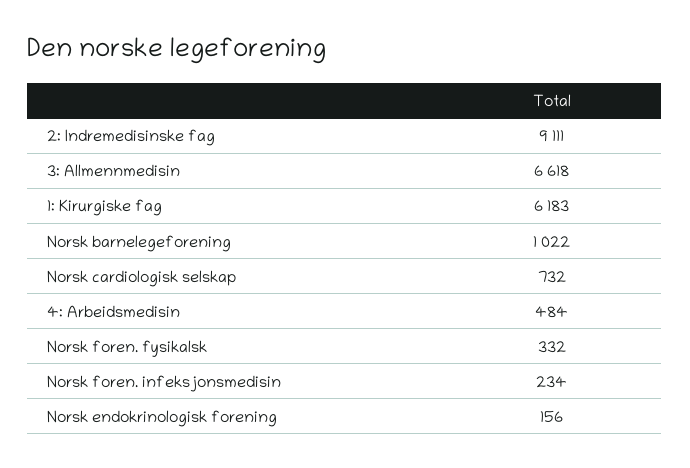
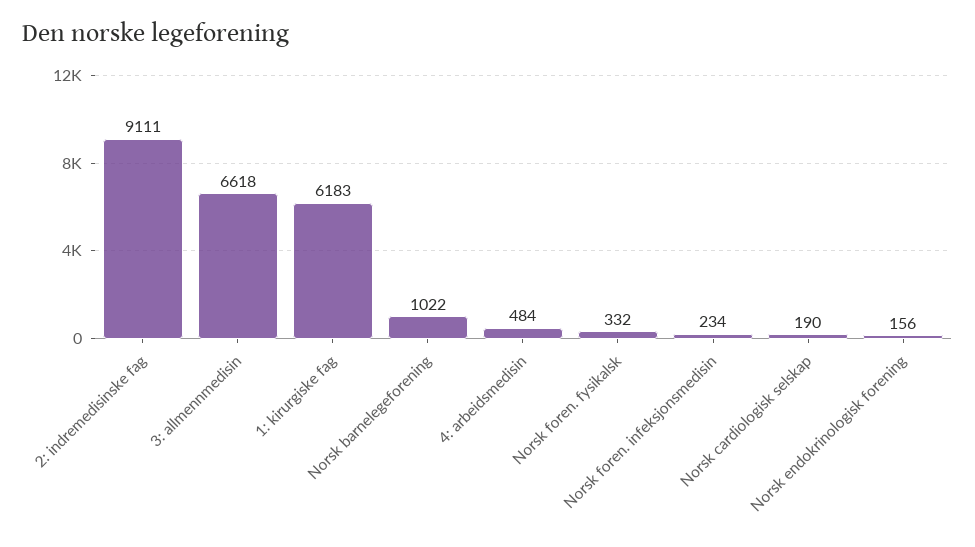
  {
    "2: Indremedisinske fag": 9111,
    "3: Allmennmedisin": 6618,
    "1: Kirurgiske fag": 6183,
    "Norsk barnelegeforening": 1022,
-   "Norsk cardiologisk selskap": 732,
+   "Norsk cardiologisk selskap": 190,
    "4: Arbeidsmedisin": 484,
    "Norsk foren. fysikalsk": 332,
    "Norsk foren. infeksjonsmedisin": 234,
    "Norsk endokrinologisk forening": 156
  }

